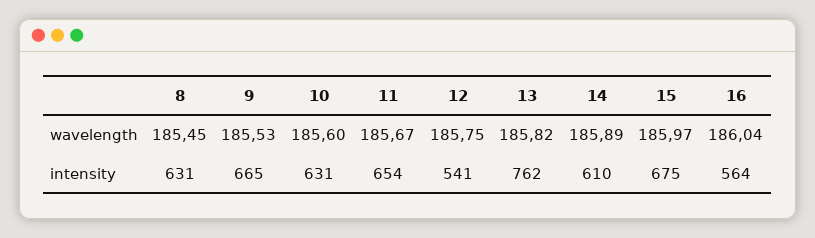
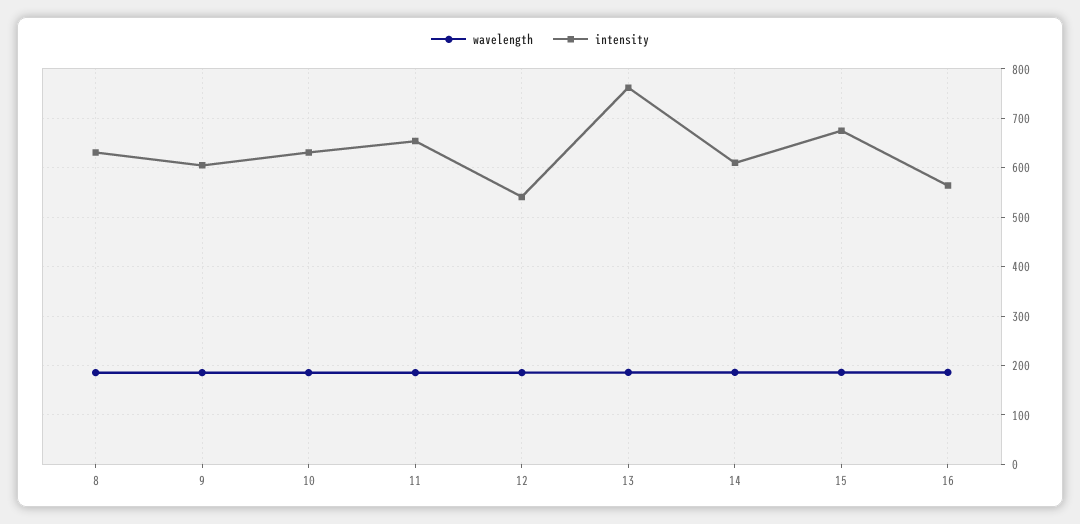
  {
    "wavelength": {
      "8": 185.45,
      "9": 185.53,
      "10": 185.6,
      "11": 185.67,
      "12": 185.75,
      "13": 185.82,
      "14": 185.89,
      "15": 185.97,
      "16": 186.04
    },
    "intensity": {
      "8": 631,
-     "9": 665,
+     "9": 600,
      "10": 631,
      "11": 654,
      "12": 541,
      "13": 762,
      "14": 610,
      "15": 675,
      "16": 564
    }
  }

